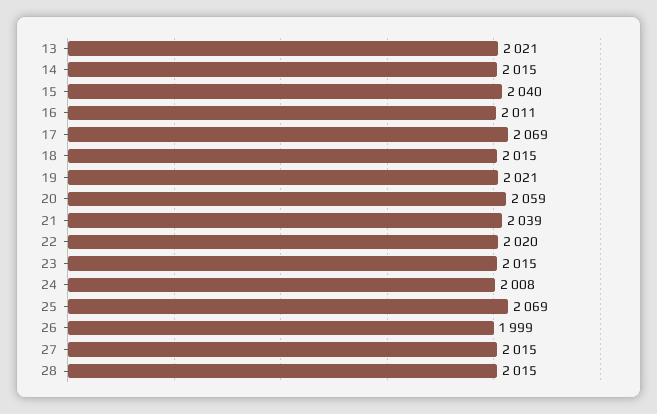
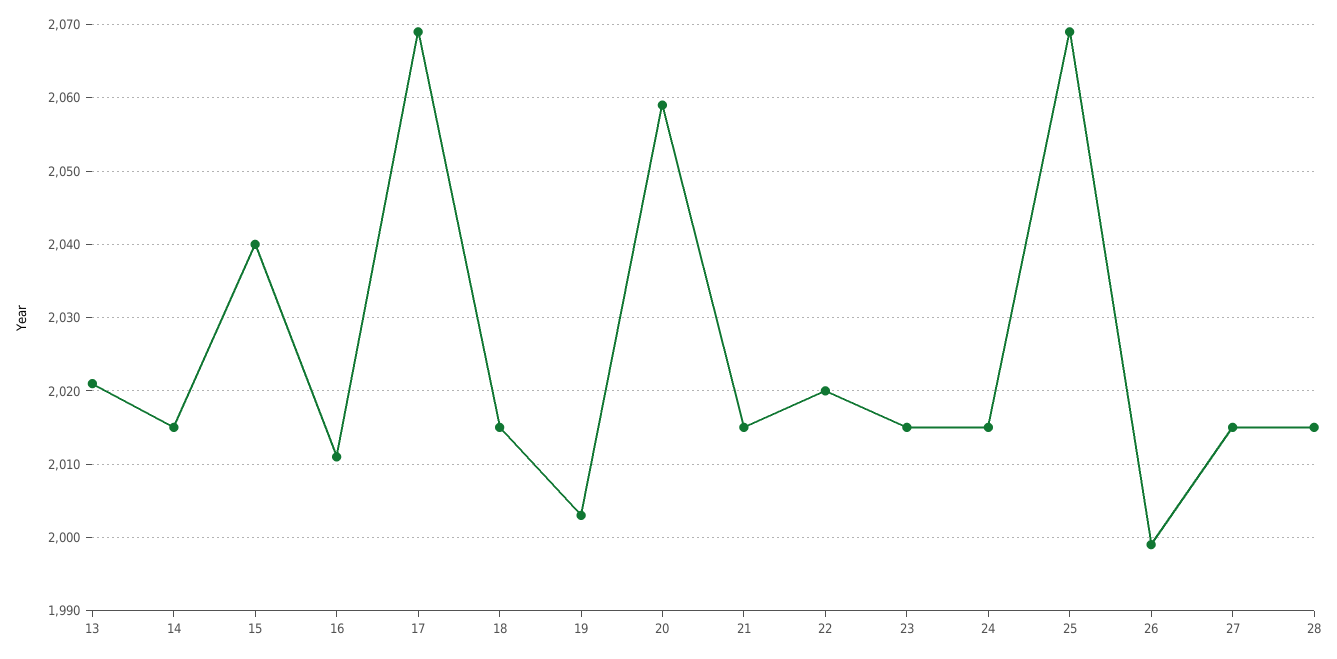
  {
    "13": 2021,
    "14": 2015,
    "15": 2040,
    "16": 2011,
    "17": 2069,
    "18": 2015,
-   "19": 2021,
+   "19": 2003,
    "20": 2059,
-   "21": 2039,
+   "21": 2015,
    "22": 2020,
    "23": 2015,
-   "24": 2008,
+   "24": 2015,
    "25": 2069,
    "26": 1999,
    "27": 2015,
    "28": 2015
  }

